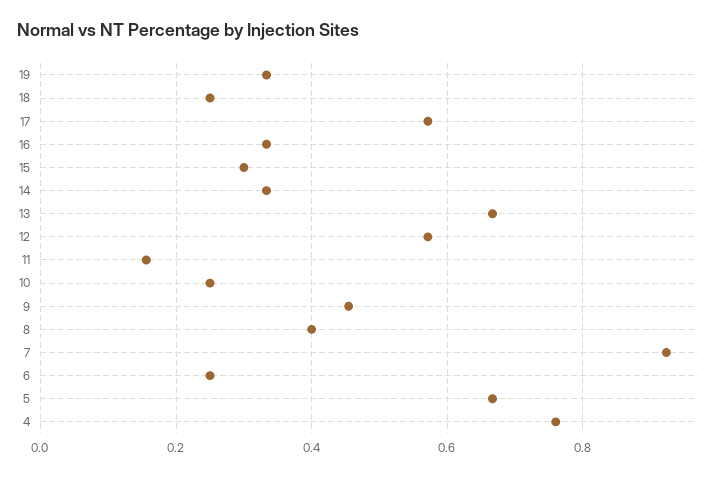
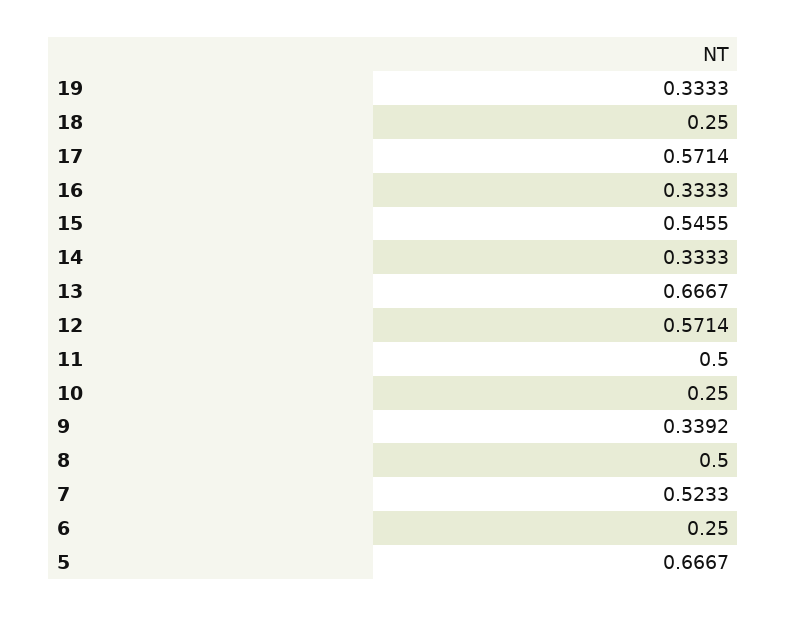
  {
    "19": 0.3333,
    "18": 0.25,
    "17": 0.5714,
    "16": 0.3333,
-   "15": 0.3,
+   "15": 0.5455,
    "14": 0.3333,
    "13": 0.6667,
    "12": 0.5714,
-   "11": 0.16,
+   "11": 0.5,
    "10": 0.25,
-   "9": 0.46,
+   "9": 0.3392,
-   "8": 0.4,
+   "8": 0.5,
-   "7": 0.92,
+   "7": 0.5233,
    "6": 0.25,
-   "5": 0.6667,
+   "5": 0.6667
-   "4": 0.76
  }

